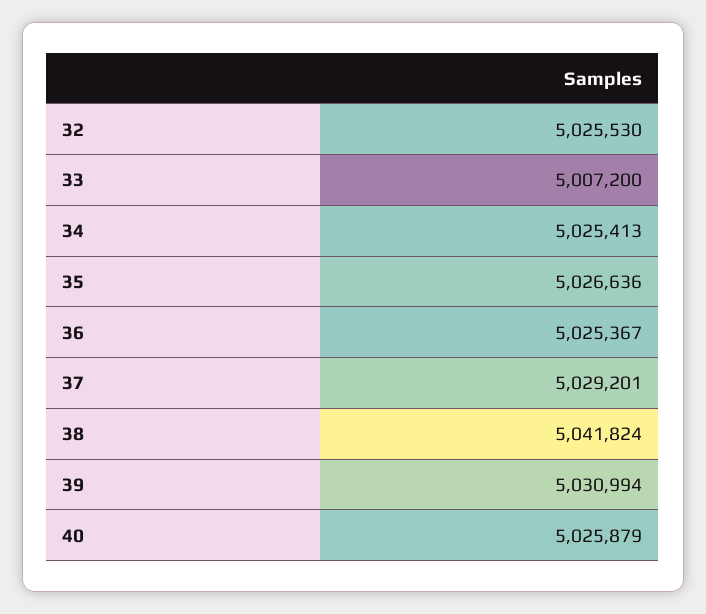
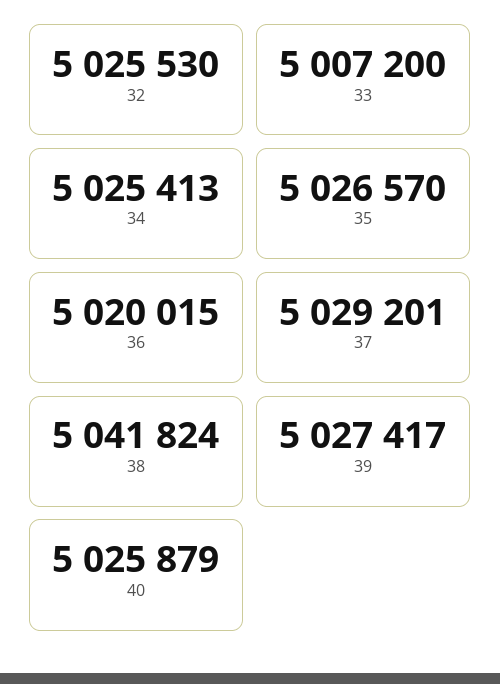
  {
    "32": 5025530,
    "33": 5007200,
    "34": 5025413,
-   "35": 5026636,
+   "35": 5026570,
-   "36": 5025367,
+   "36": 5020015,
    "37": 5029201,
    "38": 5041824,
-   "39": 5030994,
+   "39": 5027417,
    "40": 5025879
  }

